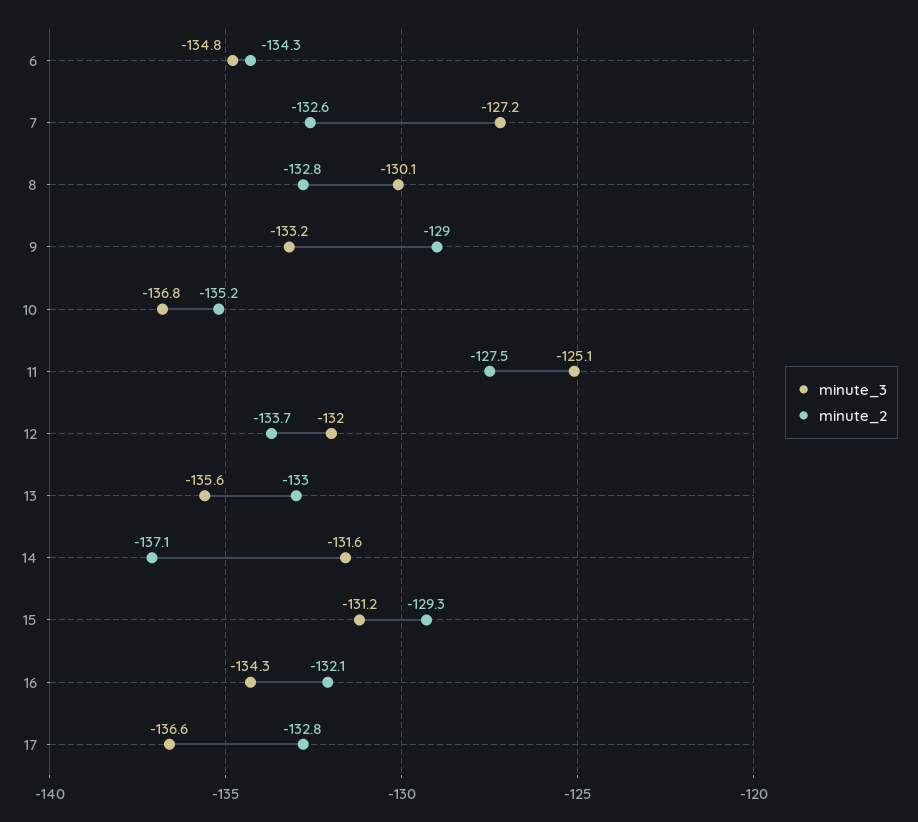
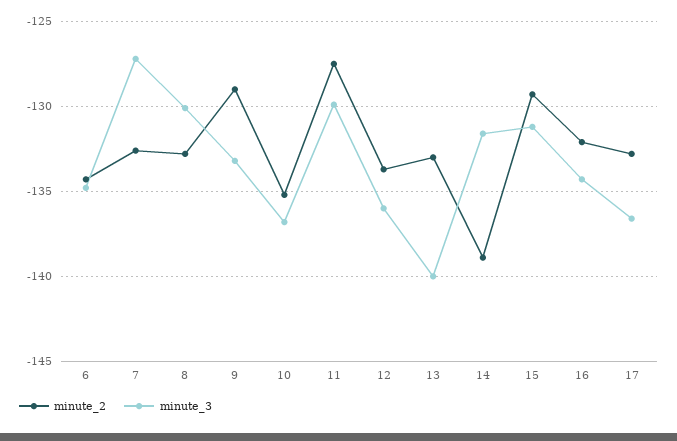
  {
    "minute_3": {
      "6": -134.8,
      "7": -127.2,
      "8": -130.1,
      "9": -133.2,
      "10": -136.8,
-     "11": -125.1,
+     "11": -130,
-     "12": -132,
+     "12": -136,
-     "13": -135.6,
+     "13": -140,
      "14": -131.6,
      "15": -131.2,
      "16": -134.3,
      "17": -136.6
    },
    "minute_2": {
      "6": -134.3,
      "7": -132.6,
      "8": -132.8,
      "9": -129,
      "10": -135.2,
      "11": -127.5,
      "12": -133.7,
      "13": -133,
-     "14": -137.1,
+     "14": -139,
      "15": -129.3,
      "16": -132.1,
      "17": -132.8
    }
  }

